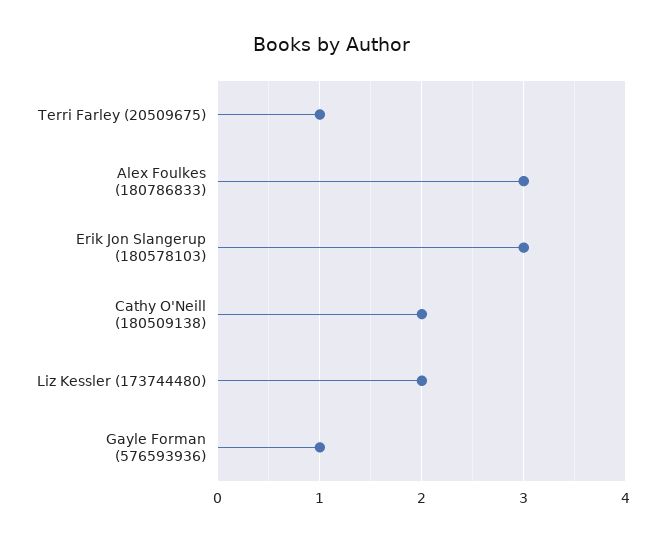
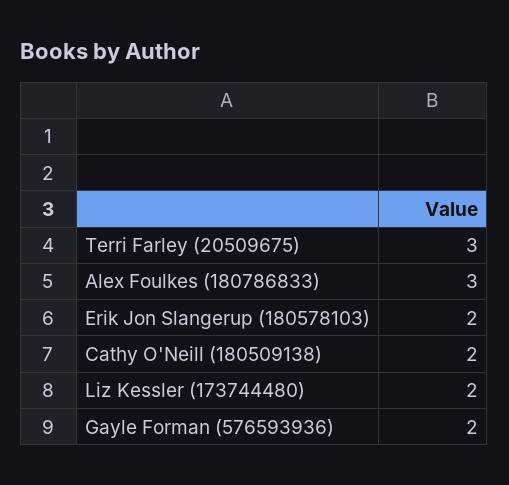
  {
-   "Terri Farley (20509675)": 1,
+   "Terri Farley (20509675)": 3,
    "Alex Foulkes (180786833)": 3,
-   "Erik Jon Slangerup (180578103)": 3,
+   "Erik Jon Slangerup (180578103)": 2,
    "Cathy O'Neill (180509138)": 2,
    "Liz Kessler (173744480)": 2,
-   "Gayle Forman (576593936)": 1
+   "Gayle Forman (576593936)": 2
  }

